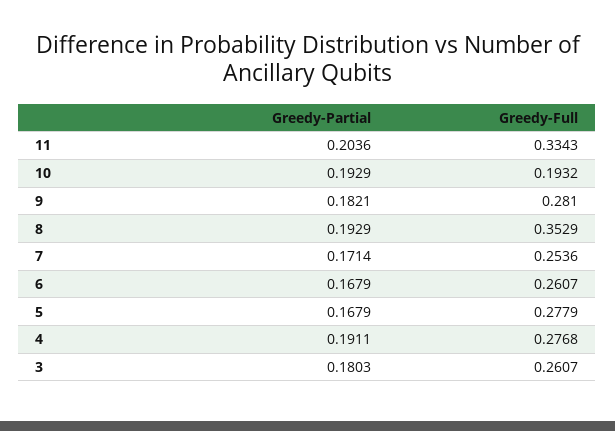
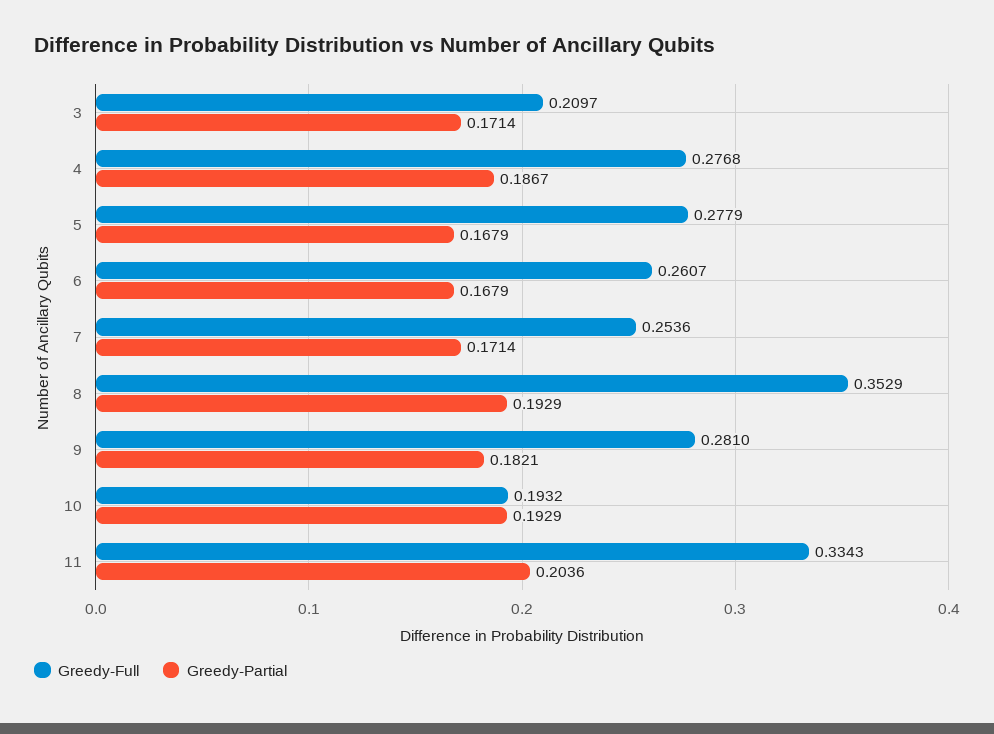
  {
    "Greedy-Partial": {
      "11": 0.2036,
      "10": 0.1929,
      "9": 0.1821,
      "8": 0.1929,
      "7": 0.1714,
      "6": 0.1679,
      "5": 0.1679,
-     "4": 0.1911,
+     "4": 0.1867,
-     "3": 0.1803
+     "3": 0.1714
    },
    "Greedy-Full": {
      "11": 0.3343,
      "10": 0.1932,
      "9": 0.281,
      "8": 0.3529,
      "7": 0.2536,
      "6": 0.2607,
      "5": 0.2779,
      "4": 0.2768,
-     "3": 0.2607
+     "3": 0.2097
    }
  }

